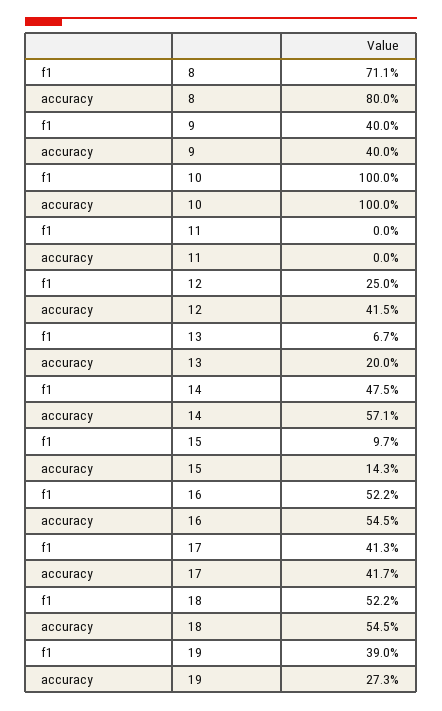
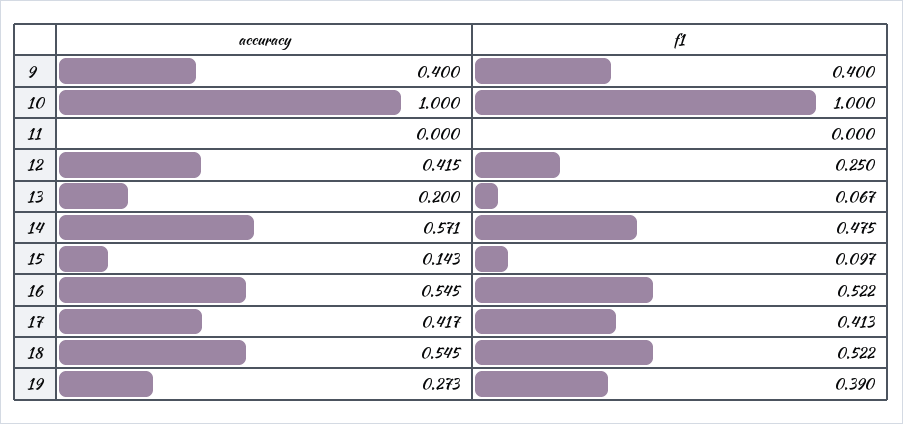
  {
    "f1": {
-     "8": 0.711,
      "9": 0.4,
      "10": 1,
      "11": 0,
      "12": 0.25,
      "13": 0.067,
      "14": 0.475,
      "15": 0.097,
      "16": 0.522,
      "17": 0.413,
      "18": 0.522,
      "19": 0.39
    },
    "accuracy": {
-     "8": 0.8,
      "9": 0.4,
      "10": 1,
      "11": 0,
      "12": 0.415,
      "13": 0.2,
      "14": 0.571,
      "15": 0.143,
      "16": 0.545,
      "17": 0.417,
      "18": 0.545,
      "19": 0.273
    }
  }

